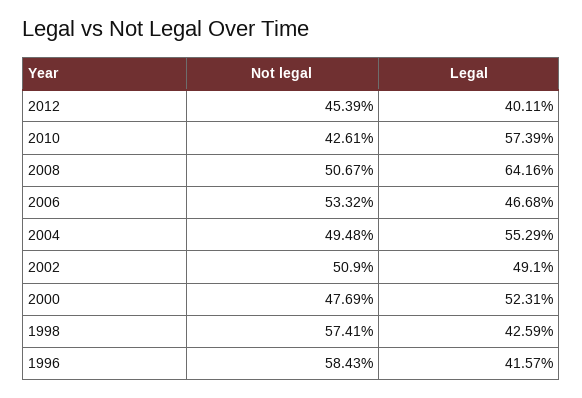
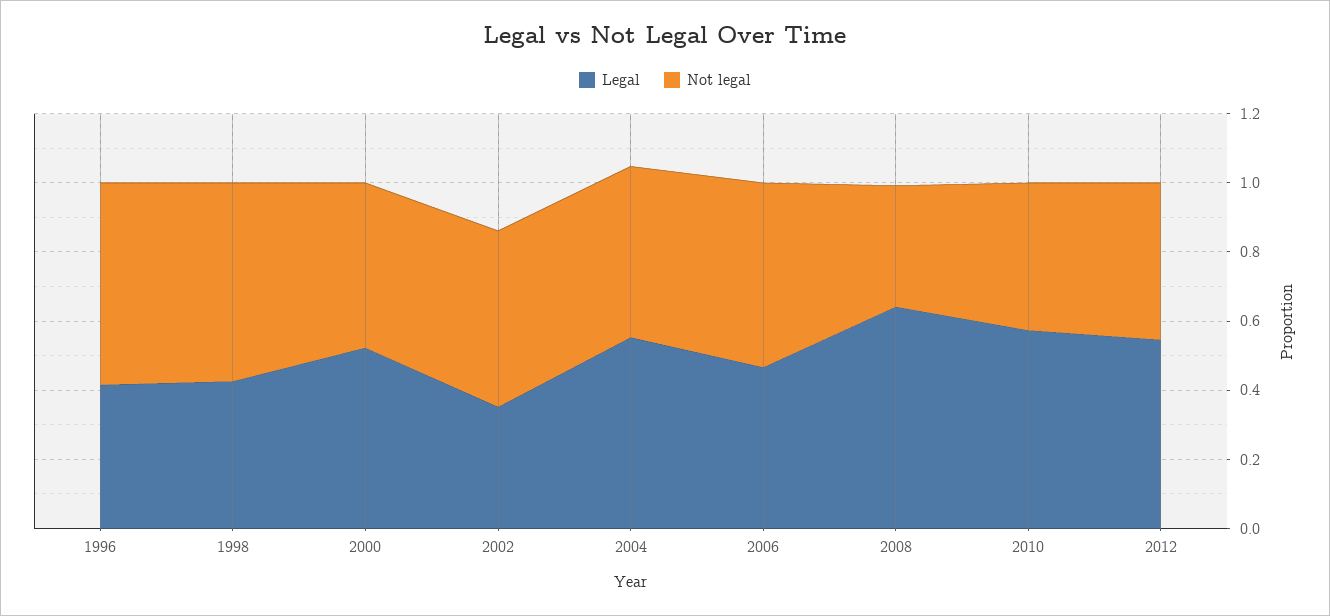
  {
    "Not legal": {
      "2012": 0.4539,
      "2010": 0.4261,
-     "2008": 0.5067,
+     "2008": 0.35,
      "2006": 0.5332,
      "2004": 0.4948,
      "2002": 0.509,
      "2000": 0.4769,
      "1998": 0.5741,
      "1996": 0.5843
    },
    "Legal": {
-     "2012": 0.4011,
+     "2012": 0.55,
      "2010": 0.5739,
      "2008": 0.6416,
      "2006": 0.4668,
      "2004": 0.5529,
-     "2002": 0.491,
+     "2002": 0.35,
      "2000": 0.5231,
      "1998": 0.4259,
      "1996": 0.4157
    }
  }

